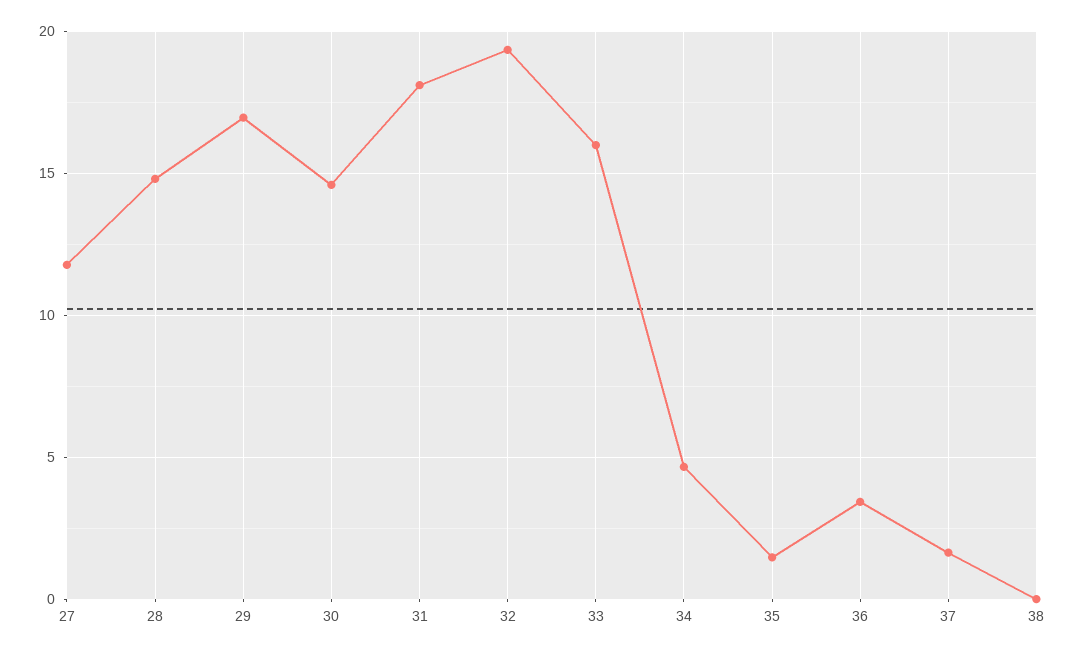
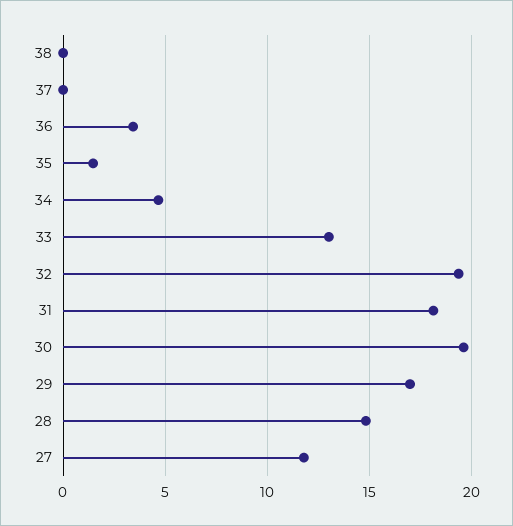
  {
    "27": 12,
    "28": 15,
    "29": 17,
-   "30": 14.5,
+   "30": 19.5,
    "31": 18,
    "32": 19.5,
-   "33": 16,
+   "33": 13,
    "34": 4.5,
    "35": 1.5,
    "36": 3.5,
-   "37": 1.5,
+   "37": 0,
    "38": 0
  }

